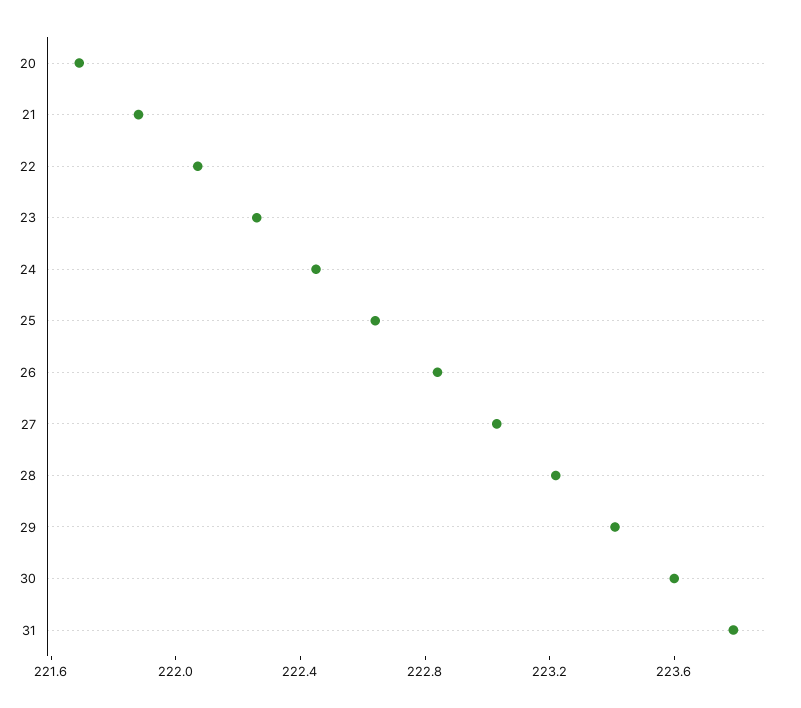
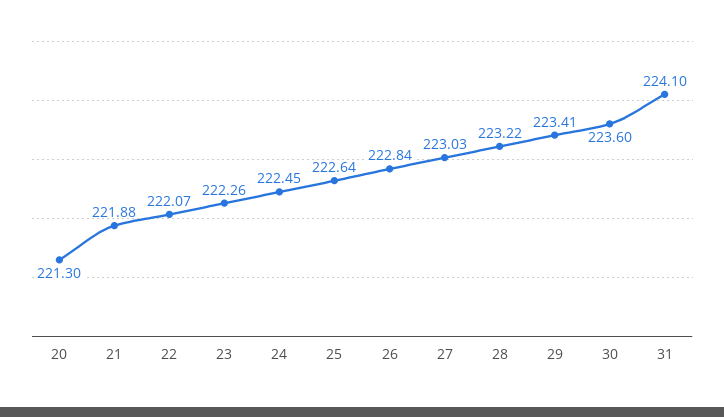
  {
-   "20": 221.7,
+   "20": 221.3,
    "21": 221.88,
    "22": 222.07,
    "23": 222.26,
    "24": 222.45,
    "25": 222.64,
    "26": 222.84,
    "27": 223.03,
    "28": 223.22,
    "29": 223.41,
    "30": 223.6,
-   "31": 223.8
+   "31": 224.1
  }

